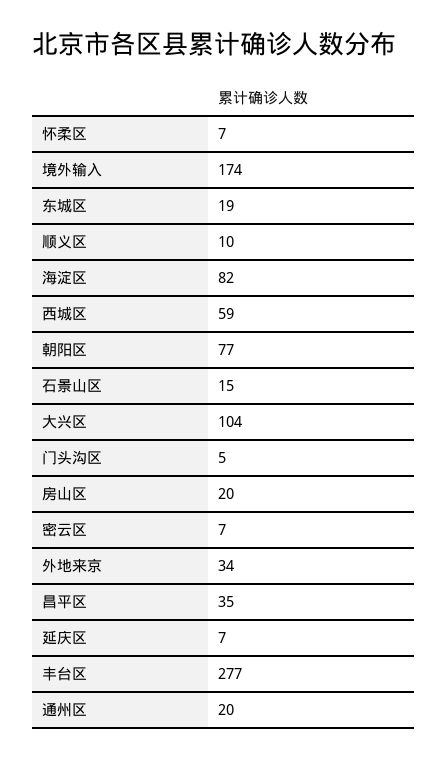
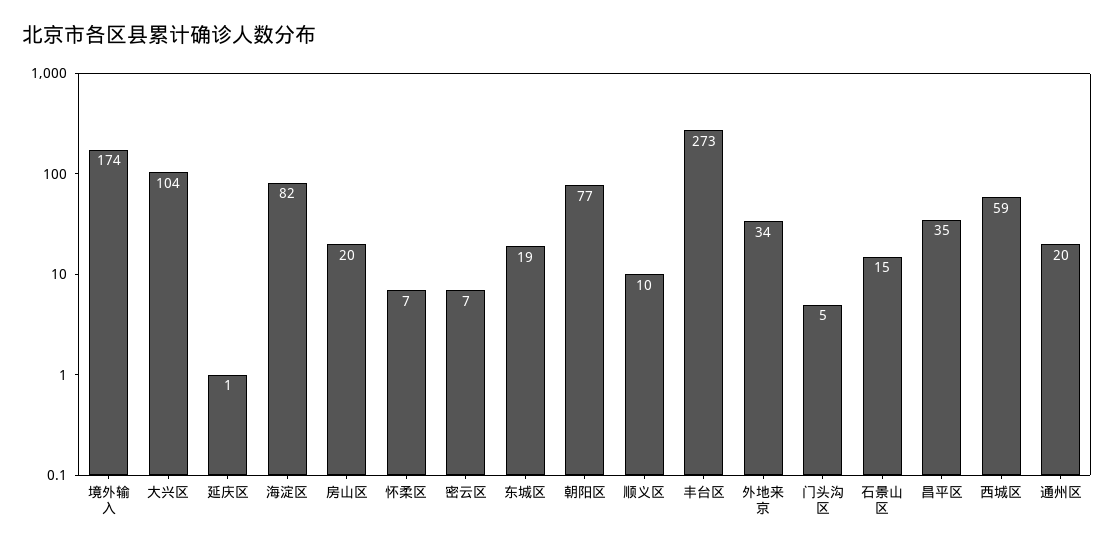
  {
    "怀柔区": 7,
    "境外输入": 174,
    "东城区": 19,
    "顺义区": 10,
    "海淀区": 82,
    "西城区": 59,
    "朝阳区": 77,
    "石景山区": 15,
    "大兴区": 104,
    "门头沟区": 5,
    "房山区": 20,
    "密云区": 7,
    "外地来京": 34,
    "昌平区": 35,
-   "延庆区": 7,
+   "延庆区": 1,
-   "丰台区": 277,
+   "丰台区": 273,
    "通州区": 20
  }

